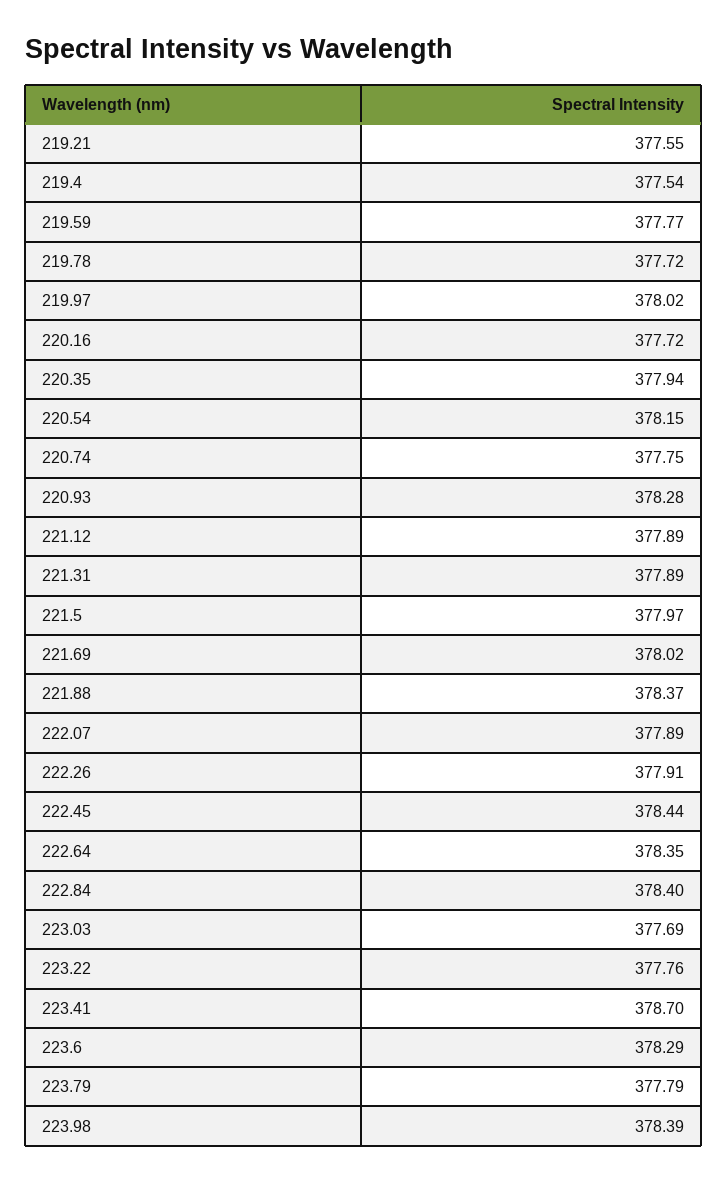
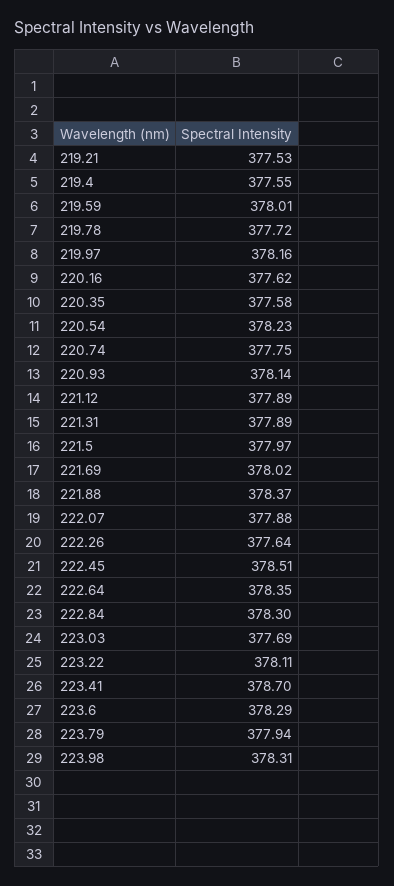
  {
-   "219.21": 377.55,
+   "219.21": 377.53,
-   "219.4": 377.54,
+   "219.4": 377.55,
-   "219.59": 377.77,
+   "219.59": 378.01,
    "219.78": 377.72,
-   "219.97": 378.02,
+   "219.97": 378.16,
-   "220.16": 377.72,
+   "220.16": 377.62,
-   "220.35": 377.94,
+   "220.35": 377.58,
-   "220.54": 378.15,
+   "220.54": 378.23,
    "220.74": 377.75,
-   "220.93": 378.28,
+   "220.93": 378.14,
    "221.12": 377.89,
    "221.31": 377.89,
    "221.5": 377.97,
    "221.69": 378.02,
    "221.88": 378.37,
-   "222.07": 377.89,
+   "222.07": 377.88,
-   "222.26": 377.91,
+   "222.26": 377.64,
-   "222.45": 378.44,
+   "222.45": 378.51,
    "222.64": 378.35,
-   "222.84": 378.4,
+   "222.84": 378.3,
    "223.03": 377.69,
-   "223.22": 377.76,
+   "223.22": 378.11,
    "223.41": 378.7,
    "223.6": 378.29,
-   "223.79": 377.79,
+   "223.79": 377.94,
-   "223.98": 378.39
+   "223.98": 378.31
  }

